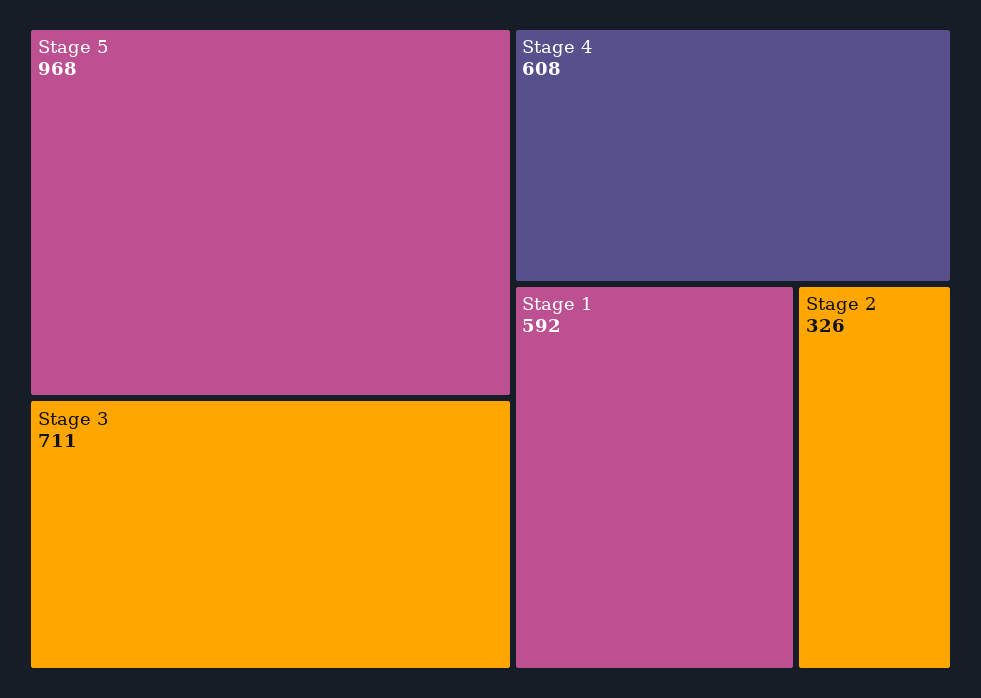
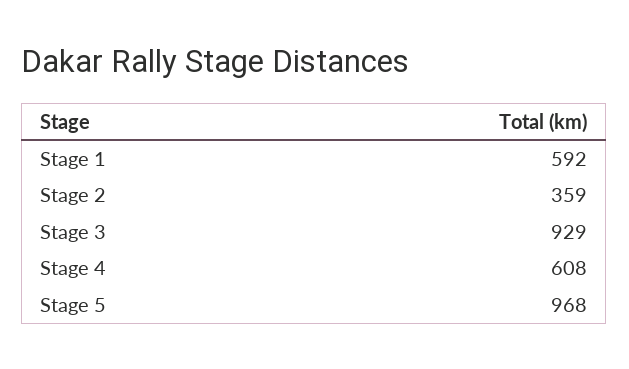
  {
    "Stage 5": 968,
-   "Stage 3": 711,
+   "Stage 3": 929,
    "Stage 4": 608,
    "Stage 1": 592,
-   "Stage 2": 326
+   "Stage 2": 359
  }

